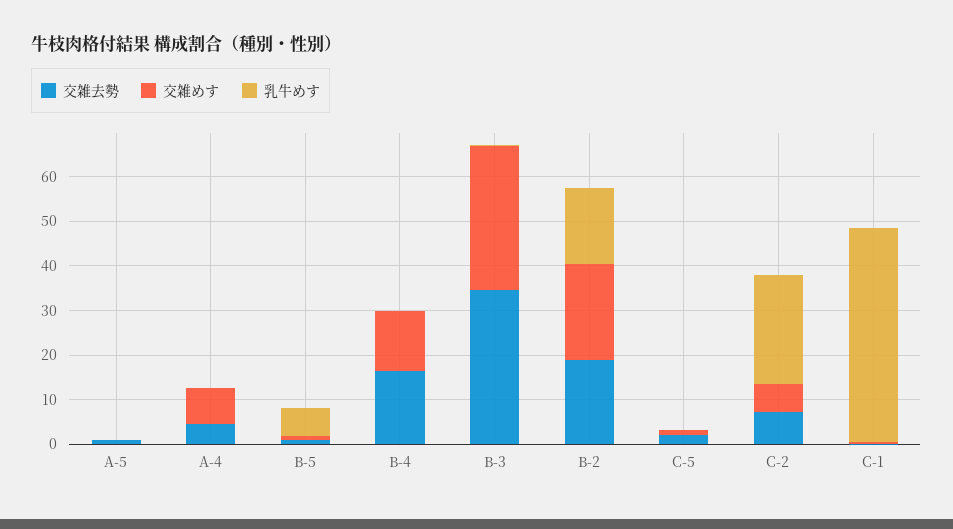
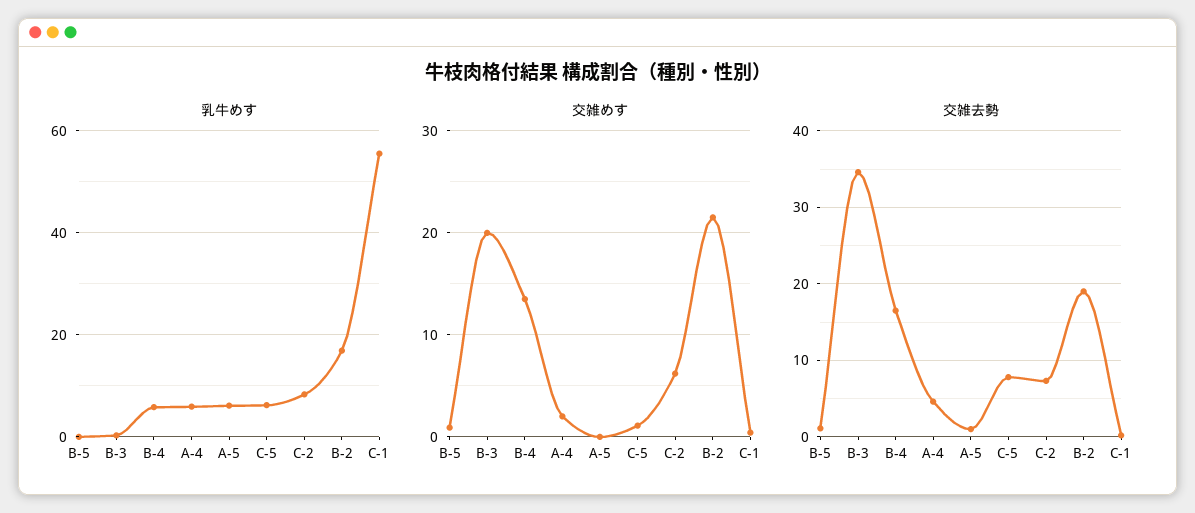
  {
    "交雑去勢": {
      "A-5": 1,
      "A-4": 5,
      "B-5": 1,
      "B-4": 17,
      "B-3": 35,
      "B-2": 19,
-     "C-5": 2,
+     "C-5": 8,
      "C-2": 7,
      "C-1": 0
    },
    "交雑めす": {
      "A-5": 0,
-     "A-4": 8,
+     "A-4": 2,
      "B-5": 1,
      "B-4": 14,
-     "B-3": 32,
+     "B-3": 20,
      "B-2": 22,
      "C-5": 1,
      "C-2": 6,
      "C-1": 0
    },
    "乳牛めす": {
-     "A-5": 0,
+     "A-5": 6,
-     "A-4": 0,
+     "A-4": 6,
-     "B-5": 6,
+     "B-5": 0,
-     "B-4": 0,
+     "B-4": 6,
      "B-3": 0,
      "B-2": 16,
-     "C-5": 0,
+     "C-5": 6,
-     "C-2": 24,
+     "C-2": 8,
-     "C-1": 48
+     "C-1": 56
    }
  }

